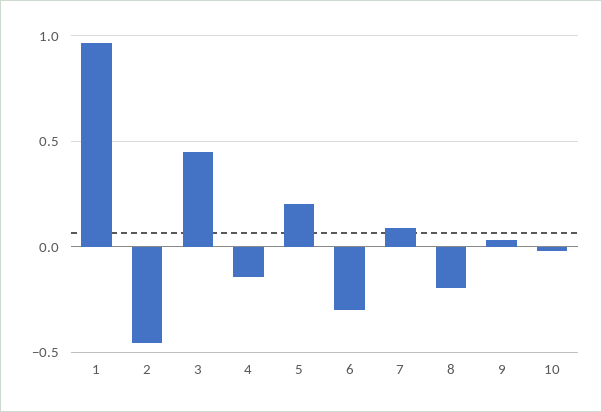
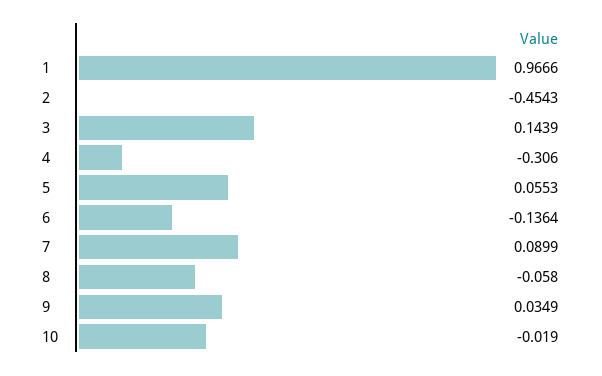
  {
    "1": 0.9666,
    "2": -0.4543,
-   "3": 0.45,
+   "3": 0.1439,
-   "4": -0.15,
+   "4": -0.306,
-   "5": 0.2,
+   "5": 0.0553,
-   "6": -0.3,
+   "6": -0.1364,
    "7": 0.0899,
-   "8": -0.2,
+   "8": -0.058,
    "9": 0.0349,
    "10": -0.019
  }

